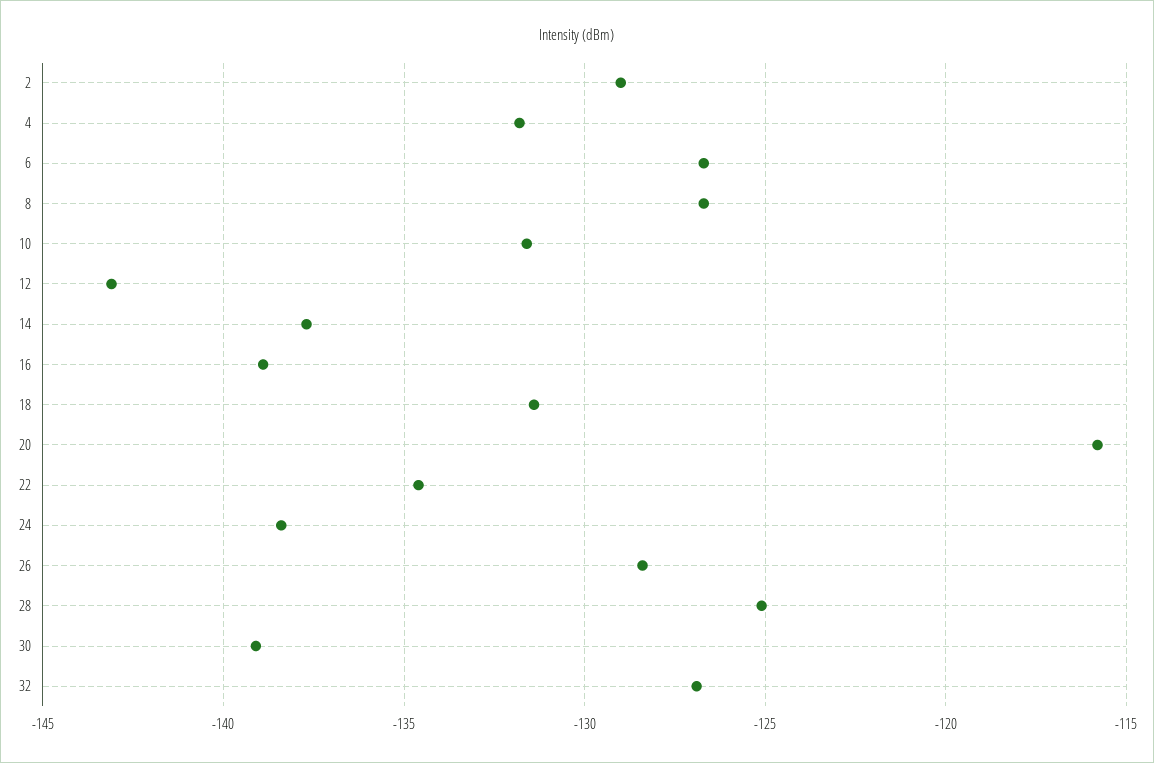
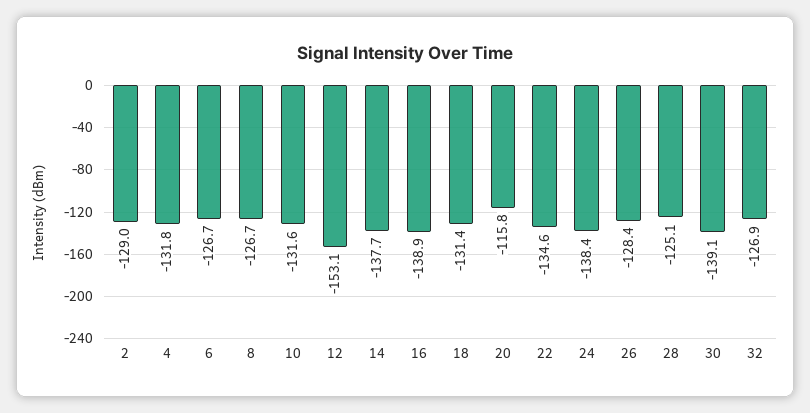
  {
    "2": -129,
    "4": -131.8,
    "6": -126.7,
    "8": -126.7,
    "10": -131.6,
-   "12": -143,
+   "12": -153.1,
    "14": -137.7,
    "16": -138.9,
    "18": -131.4,
    "20": -115.8,
    "22": -134.6,
    "24": -138.4,
    "26": -128.4,
    "28": -125.1,
    "30": -139.1,
    "32": -126.9
  }

